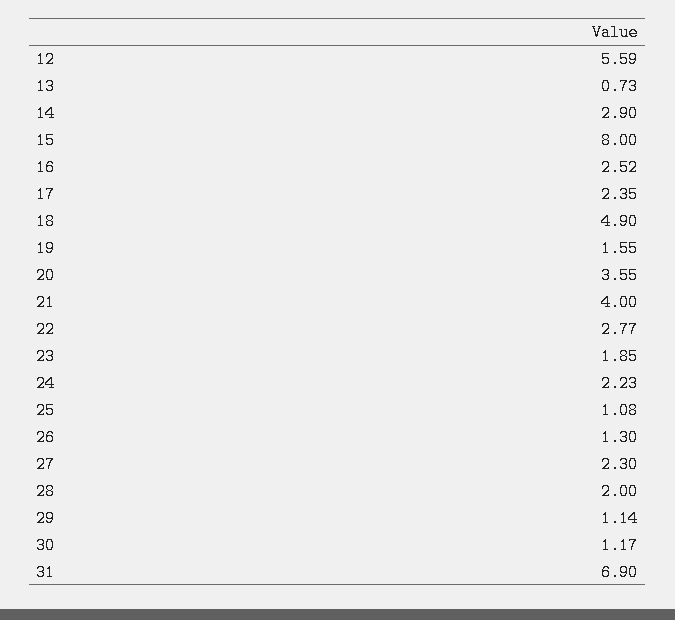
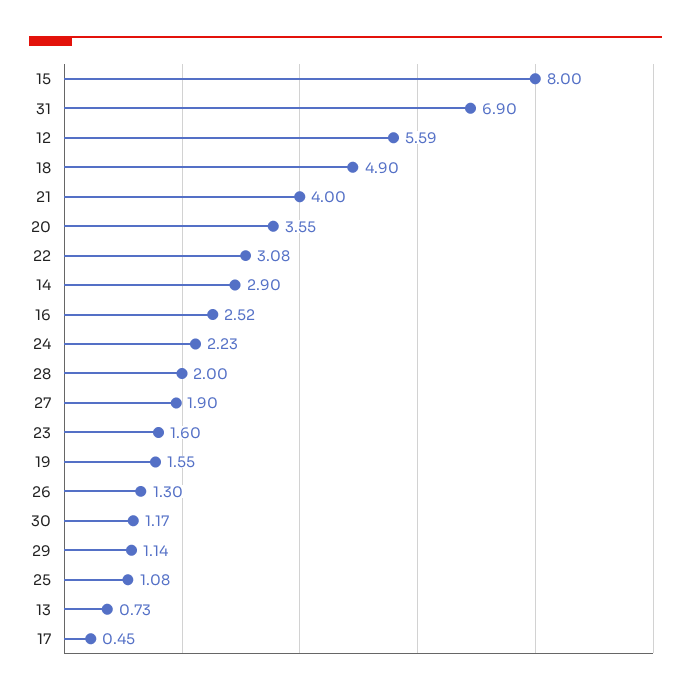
  {
    "12": 5.59,
    "13": 0.73,
    "14": 2.9,
    "15": 8,
    "16": 2.52,
-   "17": 2.35,
+   "17": 0.45,
    "18": 4.9,
    "19": 1.55,
    "20": 3.55,
    "21": 4,
-   "22": 2.77,
+   "22": 3.08,
-   "23": 1.85,
+   "23": 1.6,
    "24": 2.23,
    "25": 1.08,
    "26": 1.3,
-   "27": 2.3,
+   "27": 1.9,
    "28": 2,
    "29": 1.14,
    "30": 1.17,
    "31": 6.9
  }

